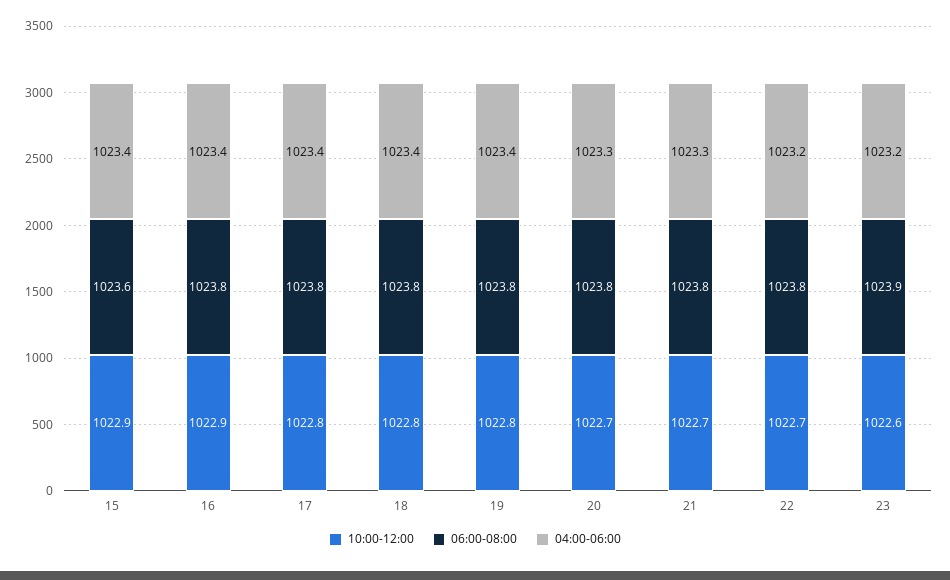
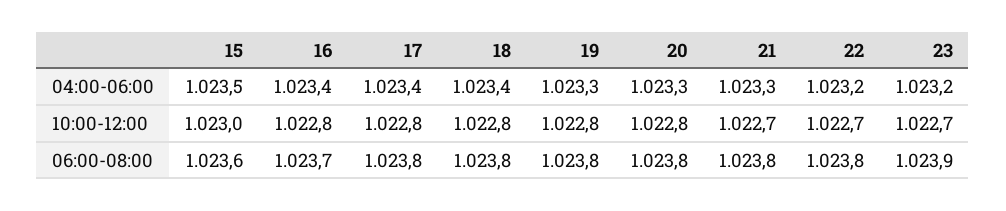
  {
    "10:00-12:00": {
-     "15": 1022.9,
+     "15": 1023,
-     "16": 1022.9,
+     "16": 1022.8,
      "17": 1022.8,
      "18": 1022.8,
      "19": 1022.8,
-     "20": 1022.7,
+     "20": 1022.8,
      "21": 1022.7,
      "22": 1022.7,
-     "23": 1022.6
+     "23": 1022.7
    },
    "06:00-08:00": {
      "15": 1023.6,
-     "16": 1023.8,
+     "16": 1023.7,
      "17": 1023.8,
      "18": 1023.8,
      "19": 1023.8,
      "20": 1023.8,
      "21": 1023.8,
      "22": 1023.8,
      "23": 1023.9
    },
    "04:00-06:00": {
-     "15": 1023.4,
+     "15": 1023.5,
      "16": 1023.4,
      "17": 1023.4,
      "18": 1023.4,
-     "19": 1023.4,
+     "19": 1023.3,
      "20": 1023.3,
      "21": 1023.3,
      "22": 1023.2,
      "23": 1023.2
    }
  }

